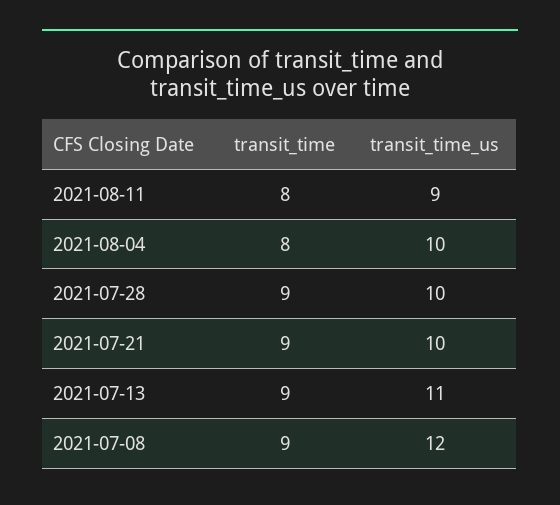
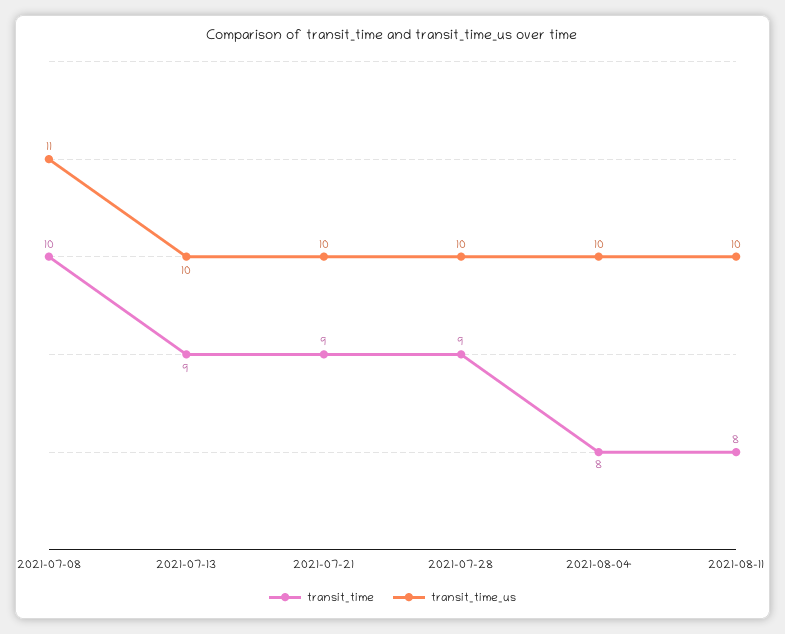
  {
    "transit_time": {
      "2021-08-11": 8,
      "2021-08-04": 8,
      "2021-07-28": 9,
      "2021-07-21": 9,
      "2021-07-13": 9,
-     "2021-07-08": 9
+     "2021-07-08": 10
    },
    "transit_time_us": {
-     "2021-08-11": 9,
+     "2021-08-11": 10,
      "2021-08-04": 10,
      "2021-07-28": 10,
      "2021-07-21": 10,
-     "2021-07-13": 11,
+     "2021-07-13": 10,
-     "2021-07-08": 12
+     "2021-07-08": 11
    }
  }

